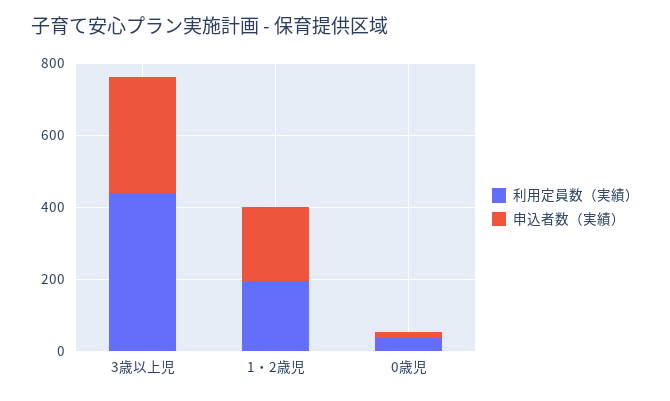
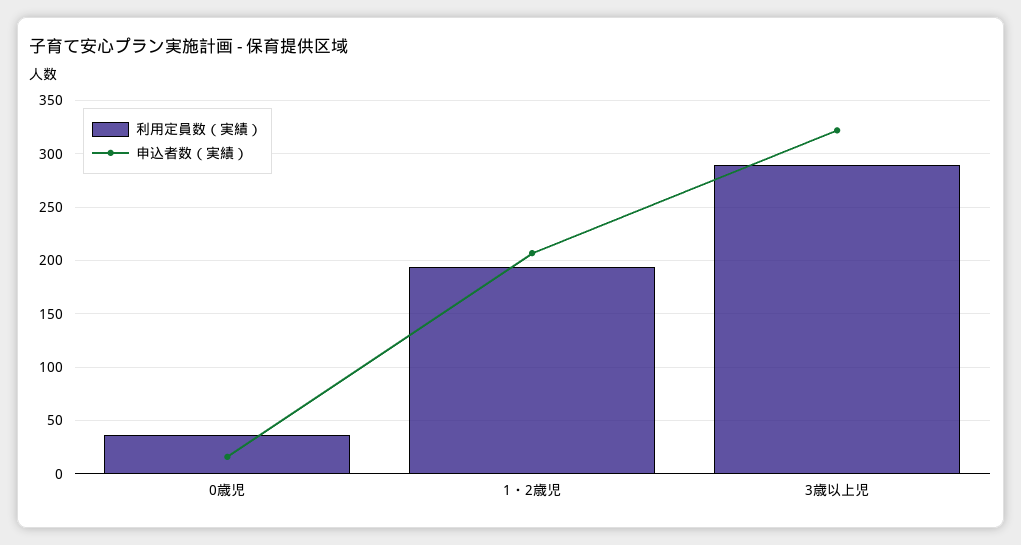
  {
    "利用定員数（実績）": {
-     "3歳以上児": 450,
+     "3歳以上児": 290,
      "1・2歳児": 190,
      "0歳児": 40
    },
    "申込者数（実績）": {
      "3歳以上児": 320,
      "1・2歳児": 210,
      "0歳児": 20
    }
  }

